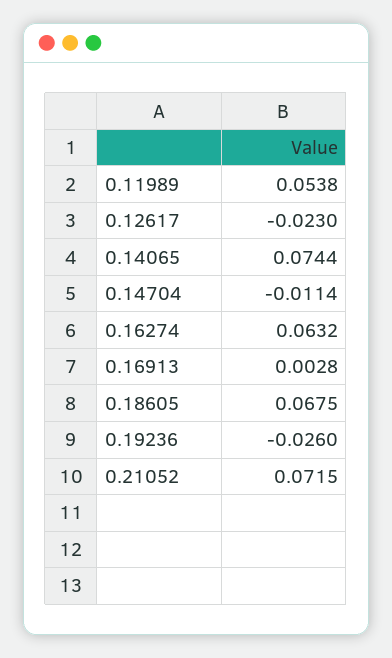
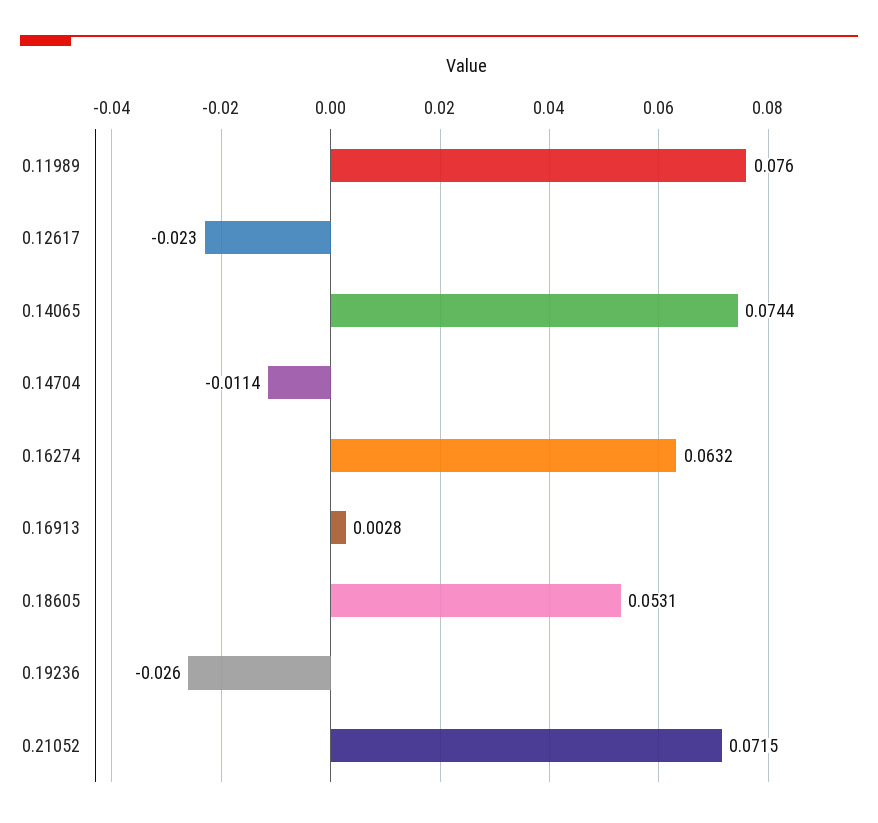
  {
-   "0.11989": 0.0538,
+   "0.11989": 0.076,
    "0.12617": -0.023,
    "0.14065": 0.0744,
    "0.14704": -0.0114,
    "0.16274": 0.0632,
    "0.16913": 0.0028,
-   "0.18605": 0.0675,
+   "0.18605": 0.0531,
    "0.19236": -0.026,
    "0.21052": 0.0715
  }

